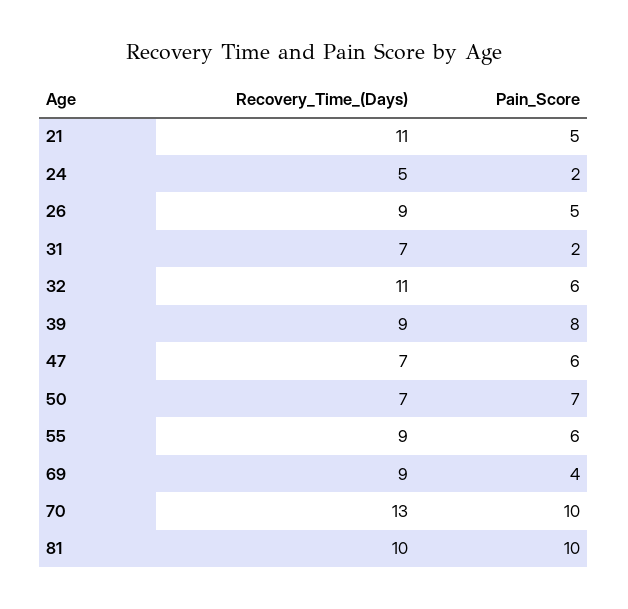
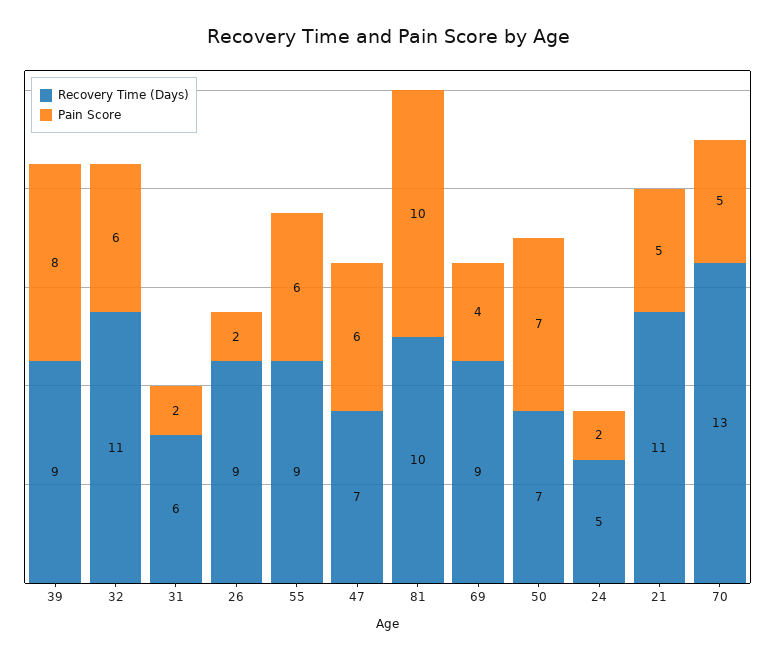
  {
    "Recovery_Time_(Days)": {
      "21": 11,
      "24": 5,
      "26": 9,
-     "31": 7,
+     "31": 6,
      "32": 11,
      "39": 9,
      "47": 7,
      "50": 7,
      "55": 9,
      "69": 9,
      "70": 13,
      "81": 10
    },
    "Pain_Score": {
      "21": 5,
      "24": 2,
-     "26": 5,
+     "26": 2,
      "31": 2,
      "32": 6,
      "39": 8,
      "47": 6,
      "50": 7,
      "55": 6,
      "69": 4,
-     "70": 10,
+     "70": 5,
      "81": 10
    }
  }

